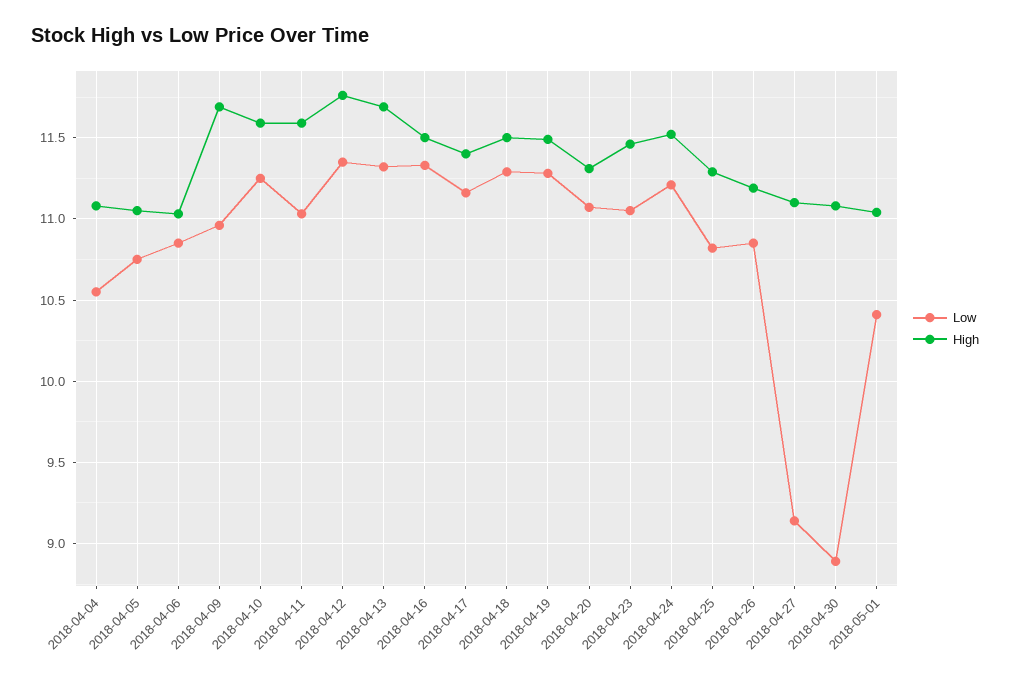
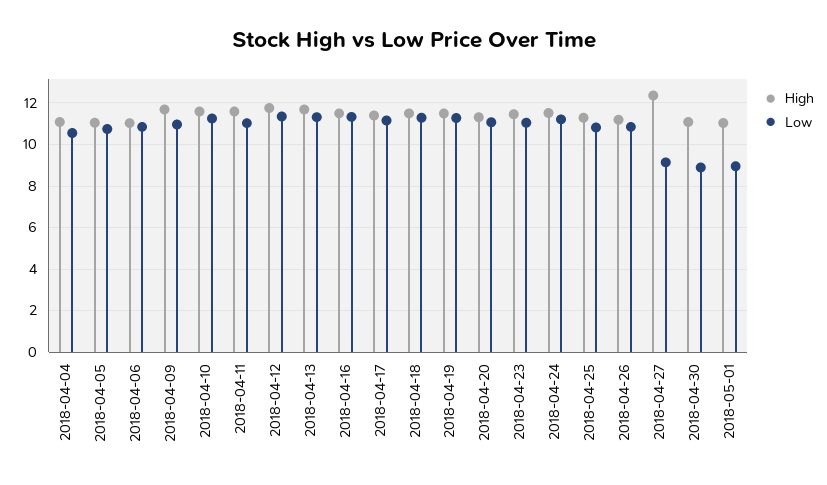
  {
    "Low": {
      "2018-04-04": 10.55,
      "2018-04-05": 10.75,
      "2018-04-06": 10.85,
      "2018-04-09": 10.95,
      "2018-04-10": 11.25,
      "2018-04-11": 11.05,
      "2018-04-12": 11.35,
      "2018-04-13": 11.3,
      "2018-04-16": 11.35,
      "2018-04-17": 11.15,
      "2018-04-18": 11.3,
      "2018-04-19": 11.3,
      "2018-04-20": 11.05,
      "2018-04-23": 11.05,
      "2018-04-24": 11.2,
      "2018-04-25": 10.8,
      "2018-04-26": 10.85,
      "2018-04-27": 9.15,
      "2018-04-30": 8.9,
-     "2018-05-01": 10.4
+     "2018-05-01": 9
    },
    "High": {
      "2018-04-04": 11.1,
      "2018-04-05": 11.05,
      "2018-04-06": 11.05,
      "2018-04-09": 11.7,
      "2018-04-10": 11.6,
      "2018-04-11": 11.6,
      "2018-04-12": 11.75,
      "2018-04-13": 11.7,
      "2018-04-16": 11.5,
      "2018-04-17": 11.4,
      "2018-04-18": 11.5,
      "2018-04-19": 11.5,
      "2018-04-20": 11.3,
      "2018-04-23": 11.45,
      "2018-04-24": 11.5,
      "2018-04-25": 11.3,
      "2018-04-26": 11.2,
-     "2018-04-27": 11.1,
+     "2018-04-27": 12.5,
      "2018-04-30": 11.1,
      "2018-05-01": 11.05
    }
  }

